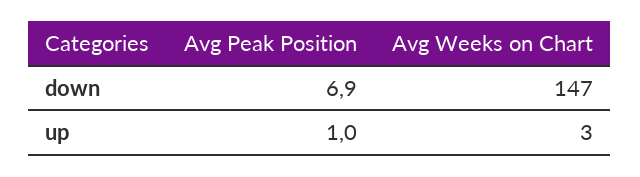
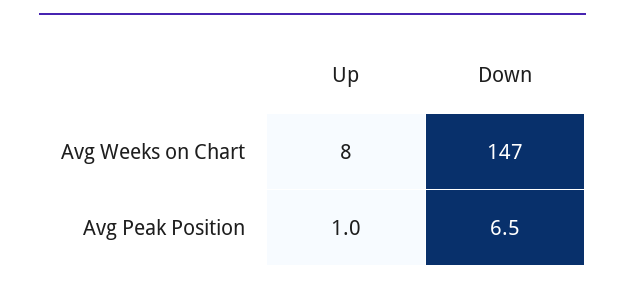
  {
    "Avg Peak Position": {
-     "down": 6.9,
+     "down": 6.5,
      "up": 1
    },
    "Avg Weeks on Chart": {
      "down": 147,
-     "up": 3
+     "up": 8
    }
  }

